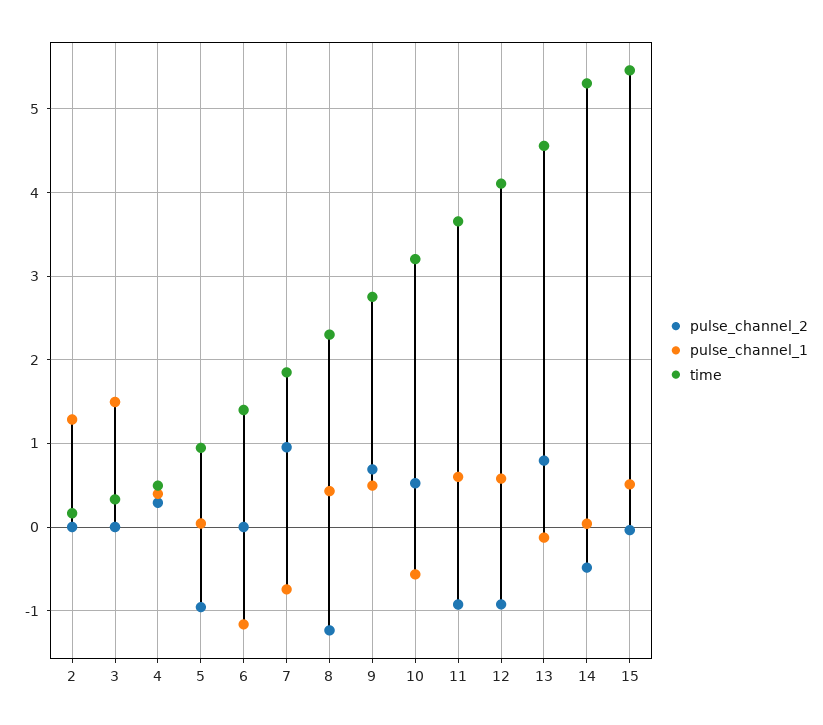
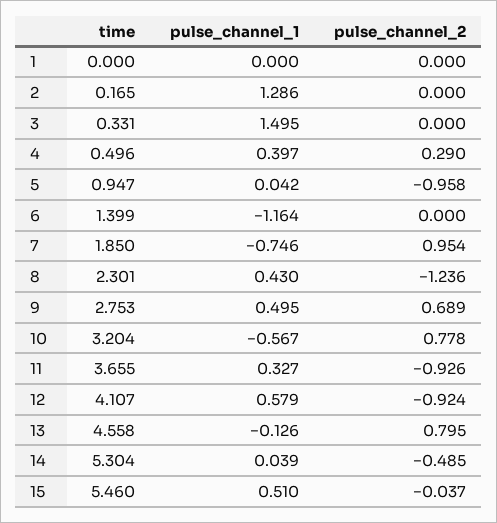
  {
    "pulse_channel_2": {
      "2": 0,
      "3": 0,
      "4": 0.29,
      "5": -0.958,
      "6": 0,
      "7": 0.954,
      "8": -1.236,
      "9": 0.689,
-     "10": 0.5,
+     "10": 0.778,
      "11": -0.926,
      "12": -0.924,
      "13": 0.795,
      "14": -0.485,
-     "15": -0.037
+     "15": -0.037,
+     "1": 0
    },
    "pulse_channel_1": {
      "2": 1.286,
      "3": 1.495,
      "4": 0.397,
      "5": 0.042,
      "6": -1.164,
      "7": -0.746,
      "8": 0.43,
      "9": 0.495,
      "10": -0.567,
-     "11": 0.6,
+     "11": 0.327,
      "12": 0.579,
      "13": -0.126,
      "14": 0.039,
-     "15": 0.51
+     "15": 0.51,
+     "1": 0
    },
    "time": {
      "2": 0.165,
      "3": 0.331,
      "4": 0.496,
      "5": 0.947,
      "6": 1.399,
      "7": 1.85,
      "8": 2.301,
      "9": 2.753,
      "10": 3.204,
      "11": 3.655,
      "12": 4.107,
      "13": 4.558,
      "14": 5.304,
-     "15": 5.46
+     "15": 5.46,
+     "1": 0
    }
  }

